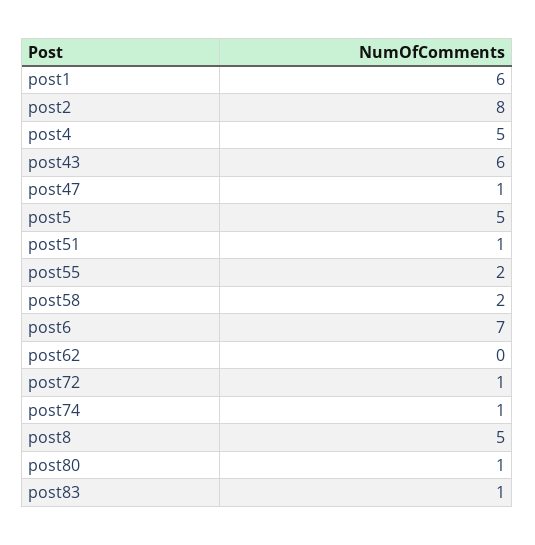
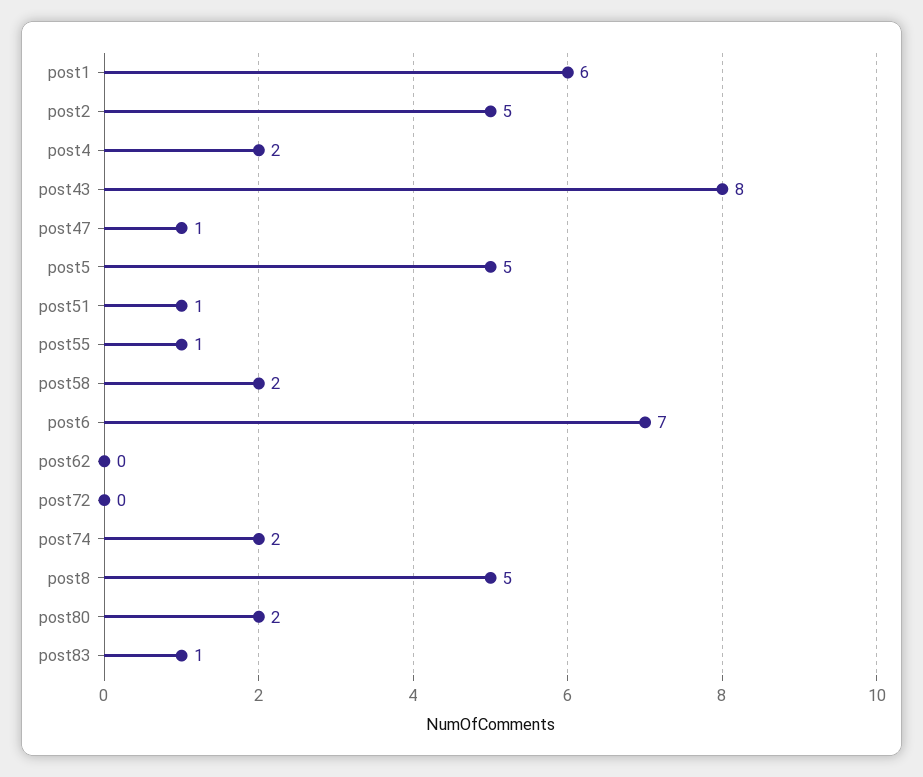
  {
    "post1": 6,
-   "post2": 8,
+   "post2": 5,
-   "post4": 5,
+   "post4": 2,
-   "post43": 6,
+   "post43": 8,
    "post47": 1,
    "post5": 5,
    "post51": 1,
-   "post55": 2,
+   "post55": 1,
    "post58": 2,
    "post6": 7,
    "post62": 0,
-   "post72": 1,
+   "post72": 0,
-   "post74": 1,
+   "post74": 2,
    "post8": 5,
-   "post80": 1,
+   "post80": 2,
    "post83": 1
  }

